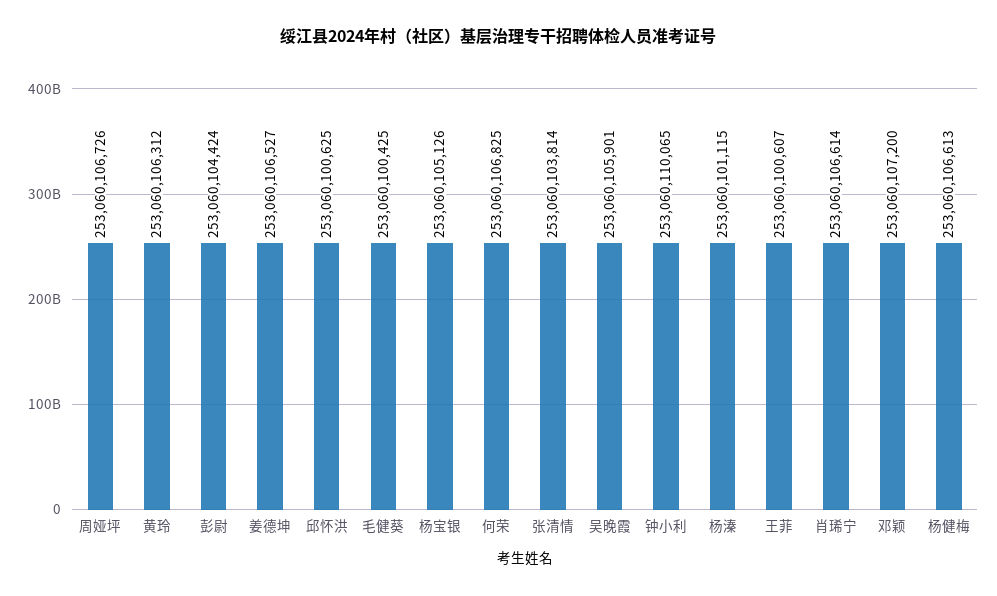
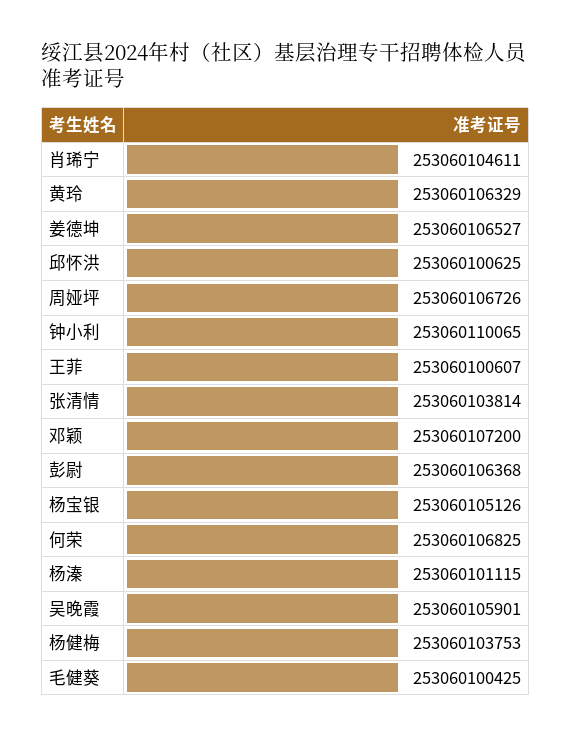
  {
    "周娅坪": 253060106726,
-   "黄玲": 253060106312,
+   "黄玲": 253060106329,
-   "彭尉": 253060104424,
+   "彭尉": 253060106368,
    "姜德坤": 253060106527,
    "邱怀洪": 253060100625,
    "毛健葵": 253060100425,
    "杨宝银": 253060105126,
    "何荣": 253060106825,
    "张清情": 253060103814,
    "吴晚霞": 253060105901,
    "钟小利": 253060110065,
    "杨溱": 253060101115,
    "王菲": 253060100607,
-   "肖琋宁": 253060106614,
+   "肖琋宁": 253060104611,
    "邓颖": 253060107200,
-   "杨健梅": 253060106613
+   "杨健梅": 253060103753
  }

